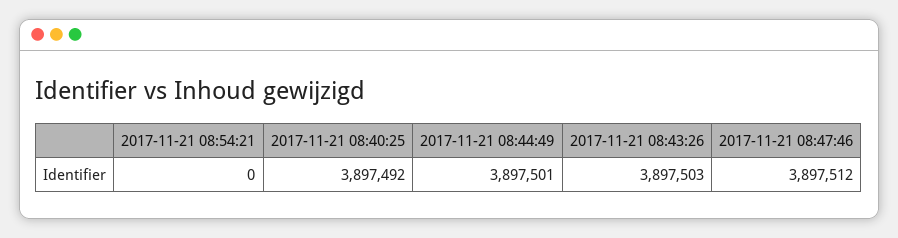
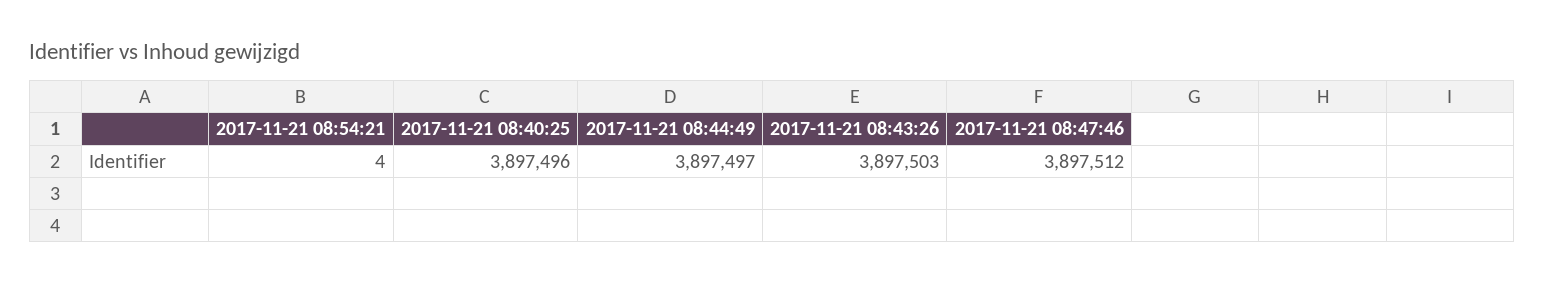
  {
-   "2017-11-21 08:54:21": 0,
+   "2017-11-21 08:54:21": 4,
-   "2017-11-21 08:40:25": 3897492,
+   "2017-11-21 08:40:25": 3897496,
-   "2017-11-21 08:44:49": 3897501,
+   "2017-11-21 08:44:49": 3897497,
    "2017-11-21 08:43:26": 3897503,
    "2017-11-21 08:47:46": 3897512
  }

